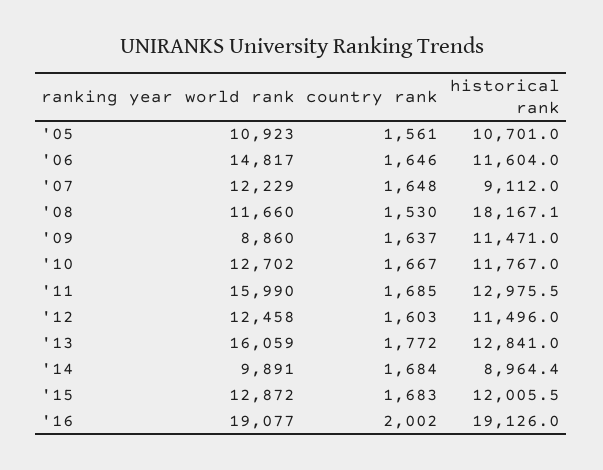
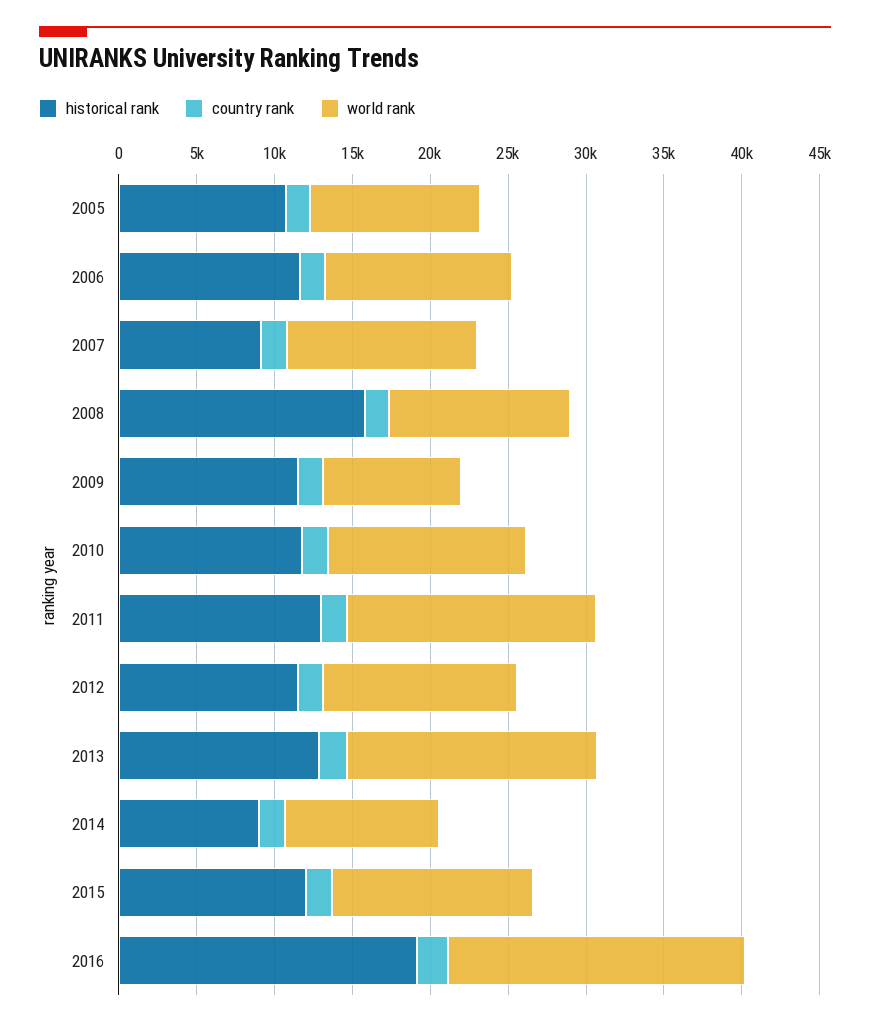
  {
    "world rank": {
      "'05": 10923,
-     "'06": 14817,
+     "'06": 12000,
      "'07": 12229,
      "'08": 11660,
      "'09": 8860,
      "'10": 12702,
      "'11": 15990,
      "'12": 12458,
      "'13": 16059,
      "'14": 9891,
      "'15": 12872,
      "'16": 19077
    },
    "country rank": {
      "'05": 1561,
      "'06": 1646,
      "'07": 1648,
      "'08": 1530,
      "'09": 1637,
      "'10": 1667,
      "'11": 1685,
      "'12": 1603,
      "'13": 1772,
      "'14": 1684,
      "'15": 1683,
      "'16": 2002
    },
    "historical rank": {
      "'05": 10701,
      "'06": 11604,
      "'07": 9112,
-     "'08": 18167.1,
+     "'08": 16000,
      "'09": 11471,
      "'10": 11767,
      "'11": 12975.5,
      "'12": 11496,
      "'13": 12841,
      "'14": 8964.4,
      "'15": 12005.5,
      "'16": 19126
    }
  }

